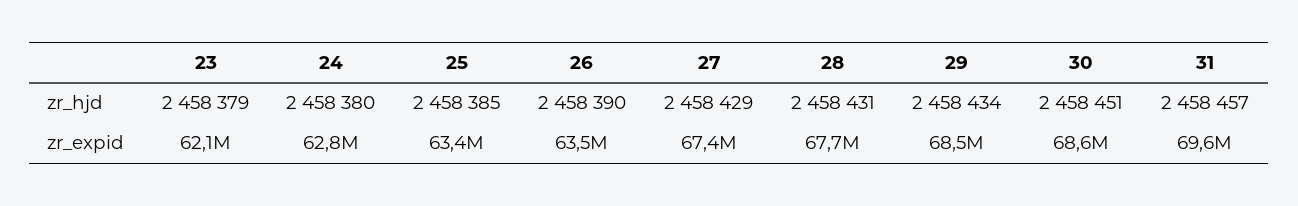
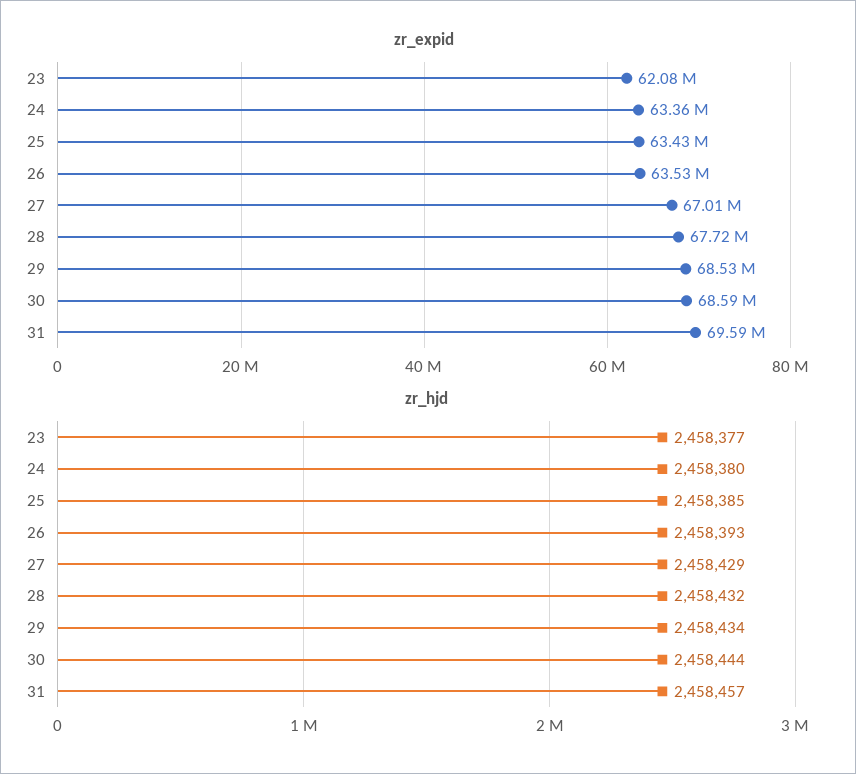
  {
    "zr_hjd": {
-     "23": 2458379,
+     "23": 2458377,
      "24": 2458380,
      "25": 2458385,
-     "26": 2458390,
+     "26": 2458393,
      "27": 2458429,
-     "28": 2458431,
+     "28": 2458432,
      "29": 2458434,
-     "30": 2458451,
+     "30": 2458444,
      "31": 2458457
    },
    "zr_expid": {
      "23": 62080000,
-     "24": 62800000,
+     "24": 63360000,
      "25": 63430000,
      "26": 63530000,
-     "27": 67400000,
+     "27": 67010000,
      "28": 67720000,
      "29": 68530000,
      "30": 68590000,
      "31": 69590000
    }
  }

